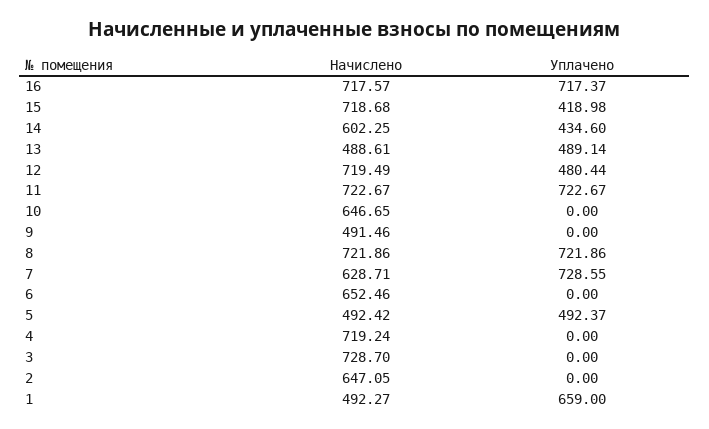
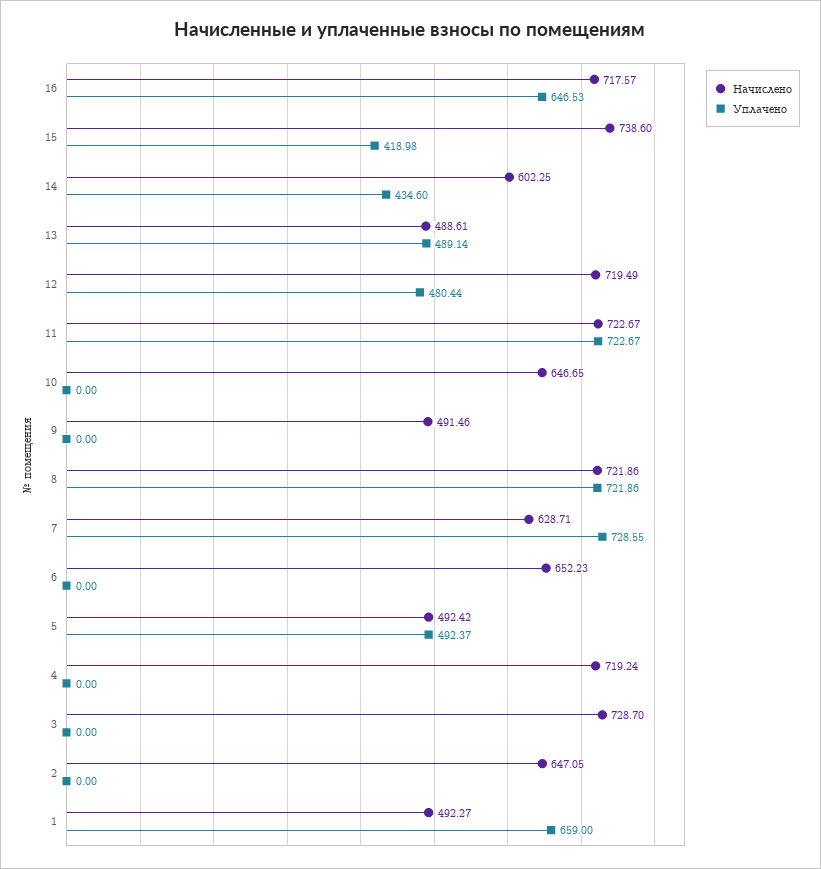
  {
    "Начислено": {
      "16": 717.57,
-     "15": 718.68,
+     "15": 738.6,
      "14": 602.25,
      "13": 488.61,
      "12": 719.49,
      "11": 722.67,
      "10": 646.65,
      "9": 491.46,
      "8": 721.86,
      "7": 628.71,
-     "6": 652.46,
+     "6": 652.23,
      "5": 492.42,
      "4": 719.24,
      "3": 728.7,
      "2": 647.05,
      "1": 492.27
    },
    "Уплачено": {
-     "16": 717.37,
+     "16": 646.53,
      "15": 418.98,
      "14": 434.6,
      "13": 489.14,
      "12": 480.44,
      "11": 722.67,
      "10": 0,
      "9": 0,
      "8": 721.86,
      "7": 728.55,
      "6": 0,
      "5": 492.37,
      "4": 0,
      "3": 0,
      "2": 0,
      "1": 659
    }
  }

